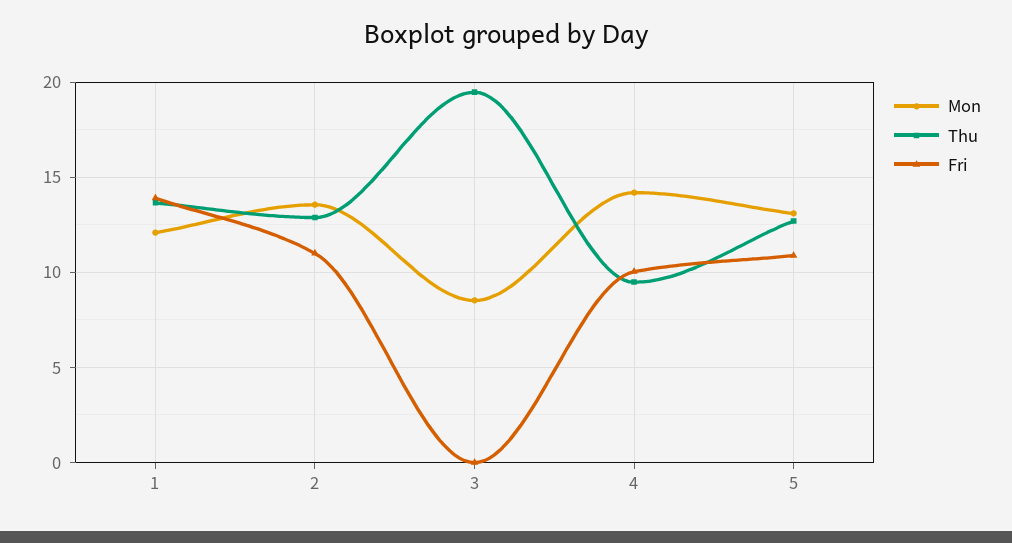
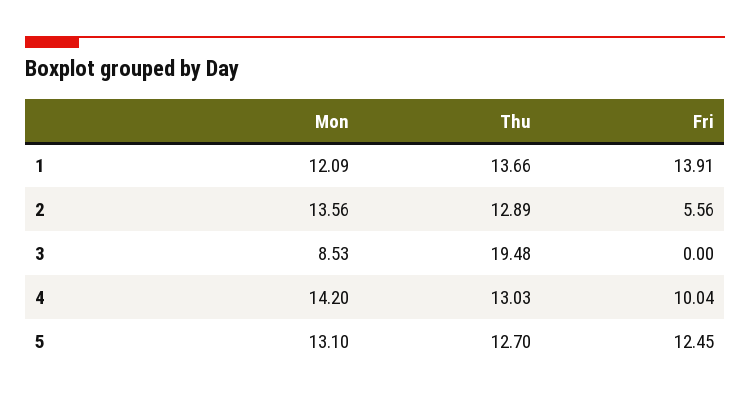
  {
    "Mon": {
      "1": 12.09,
      "2": 13.56,
      "3": 8.53,
      "4": 14.2,
      "5": 13.1
    },
    "Thu": {
      "1": 13.66,
      "2": 12.89,
      "3": 19.48,
-     "4": 9.5,
+     "4": 13.03,
      "5": 12.7
    },
    "Fri": {
      "1": 13.91,
-     "2": 11,
+     "2": 5.56,
      "3": 0,
      "4": 10.04,
-     "5": 11
+     "5": 12.45
    }
  }

